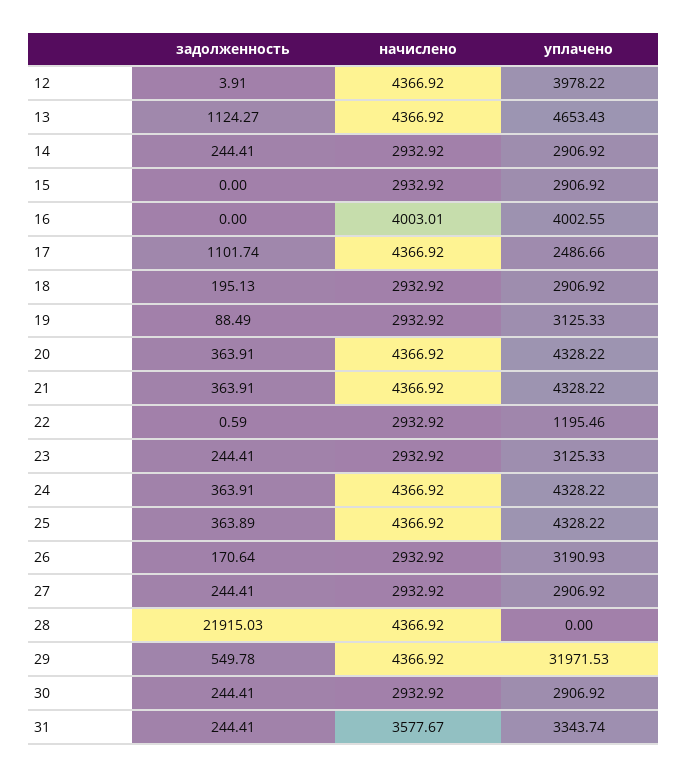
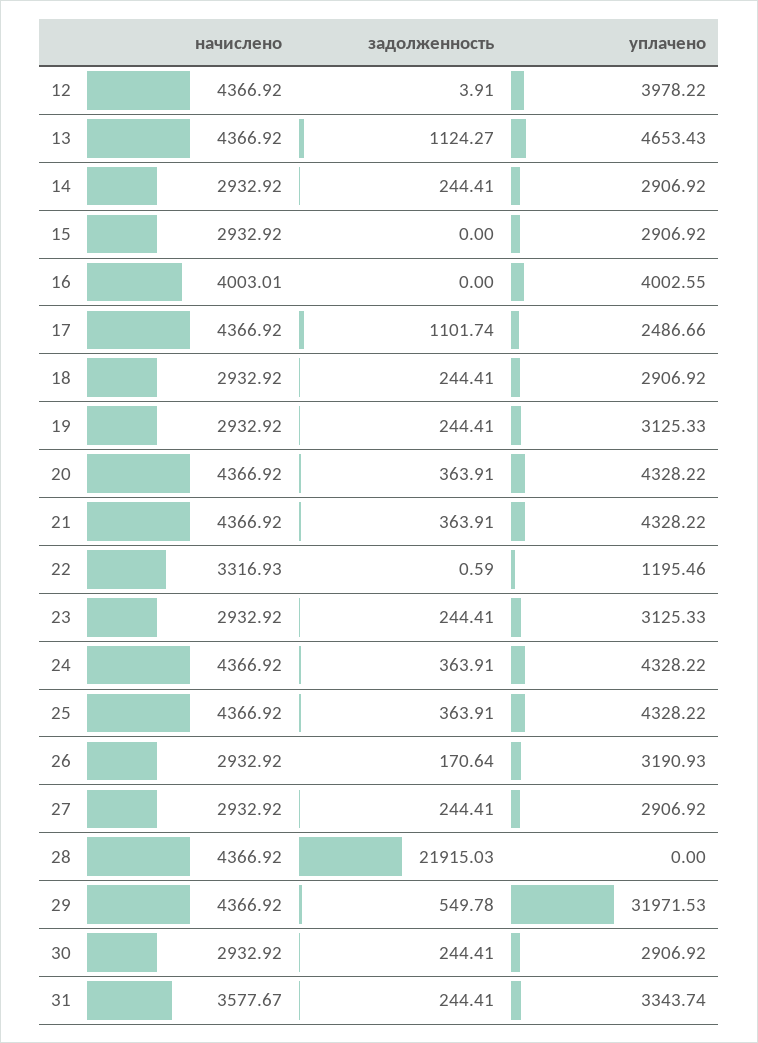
  {
    "задолженность": {
      "12": 3.91,
      "13": 1124.27,
      "14": 244.41,
      "15": 0,
      "16": 0,
      "17": 1101.74,
-     "18": 195.13,
+     "18": 244.41,
-     "19": 88.49,
+     "19": 244.41,
      "20": 363.91,
      "21": 363.91,
      "22": 0.59,
      "23": 244.41,
      "24": 363.91,
-     "25": 363.89,
+     "25": 363.91,
      "26": 170.64,
      "27": 244.41,
      "28": 21915.03,
      "29": 549.78,
      "30": 244.41,
      "31": 244.41
    },
    "начислено": {
      "12": 4366.92,
      "13": 4366.92,
      "14": 2932.92,
      "15": 2932.92,
      "16": 4003.01,
      "17": 4366.92,
      "18": 2932.92,
      "19": 2932.92,
      "20": 4366.92,
      "21": 4366.92,
-     "22": 2932.92,
+     "22": 3316.93,
      "23": 2932.92,
      "24": 4366.92,
      "25": 4366.92,
      "26": 2932.92,
      "27": 2932.92,
      "28": 4366.92,
      "29": 4366.92,
      "30": 2932.92,
      "31": 3577.67
    },
    "уплачено": {
      "12": 3978.22,
      "13": 4653.43,
      "14": 2906.92,
      "15": 2906.92,
      "16": 4002.55,
      "17": 2486.66,
      "18": 2906.92,
      "19": 3125.33,
      "20": 4328.22,
      "21": 4328.22,
      "22": 1195.46,
      "23": 3125.33,
      "24": 4328.22,
      "25": 4328.22,
      "26": 3190.93,
      "27": 2906.92,
      "28": 0,
      "29": 31971.53,
      "30": 2906.92,
      "31": 3343.74
    }
  }

